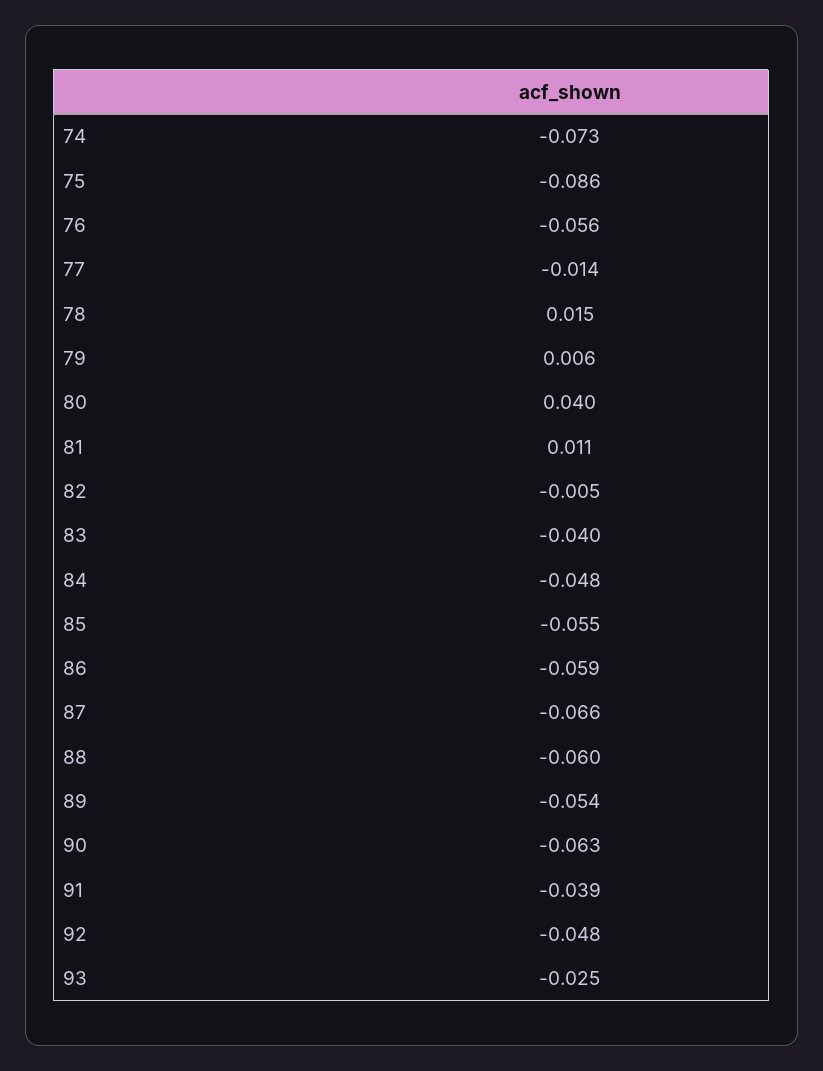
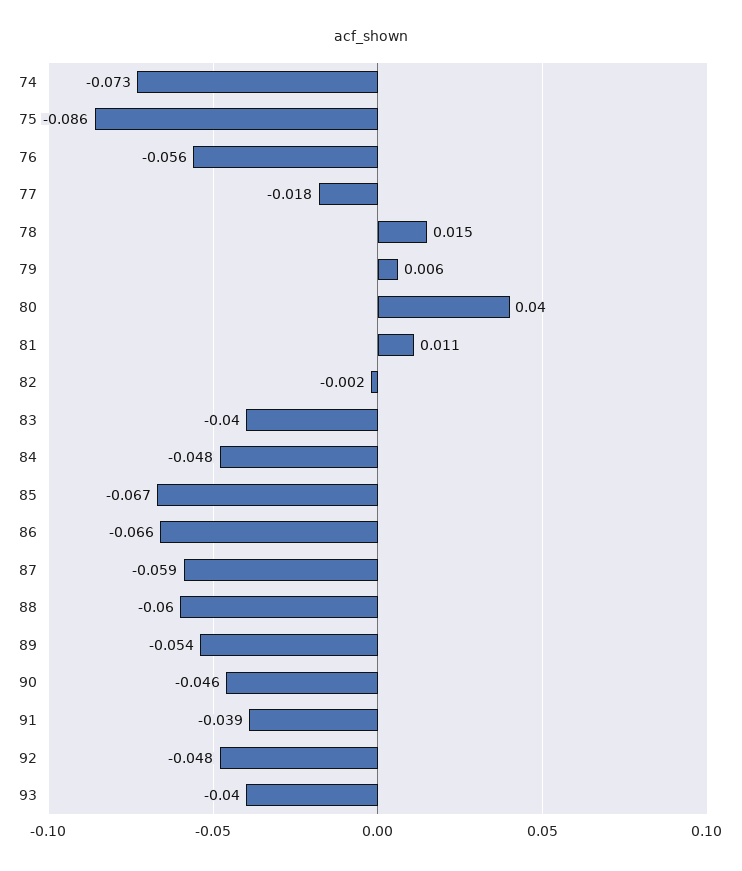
  {
    "74": -0.073,
    "75": -0.086,
    "76": -0.056,
-   "77": -0.014,
+   "77": -0.018,
    "78": 0.015,
    "79": 0.006,
    "80": 0.04,
    "81": 0.011,
-   "82": -0.005,
+   "82": -0.002,
    "83": -0.04,
    "84": -0.048,
-   "85": -0.055,
+   "85": -0.067,
-   "86": -0.059,
+   "86": -0.066,
-   "87": -0.066,
+   "87": -0.059,
    "88": -0.06,
    "89": -0.054,
-   "90": -0.063,
+   "90": -0.046,
    "91": -0.039,
    "92": -0.048,
-   "93": -0.025
+   "93": -0.04
  }

